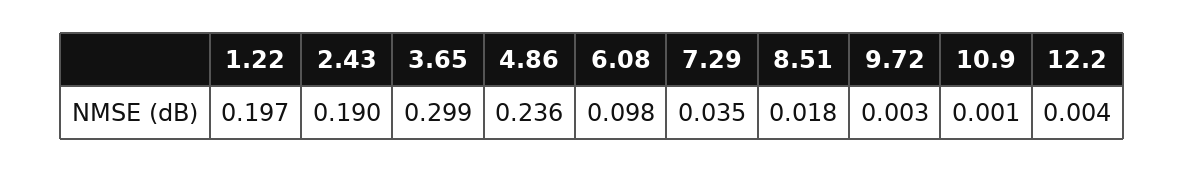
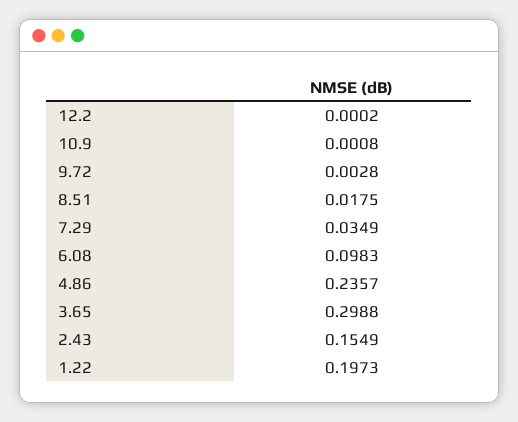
  {
    "1.22": 0.1973,
-   "2.43": 0.19,
+   "2.43": 0.1549,
    "3.65": 0.2988,
    "4.86": 0.2357,
    "6.08": 0.0983,
    "7.29": 0.0349,
    "8.51": 0.0175,
    "9.72": 0.0028,
    "10.9": 0.0008,
-   "12.2": 0.004
+   "12.2": 0.0002
  }

